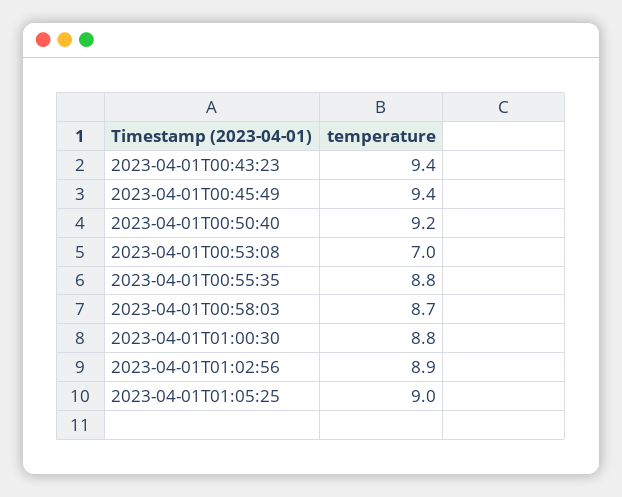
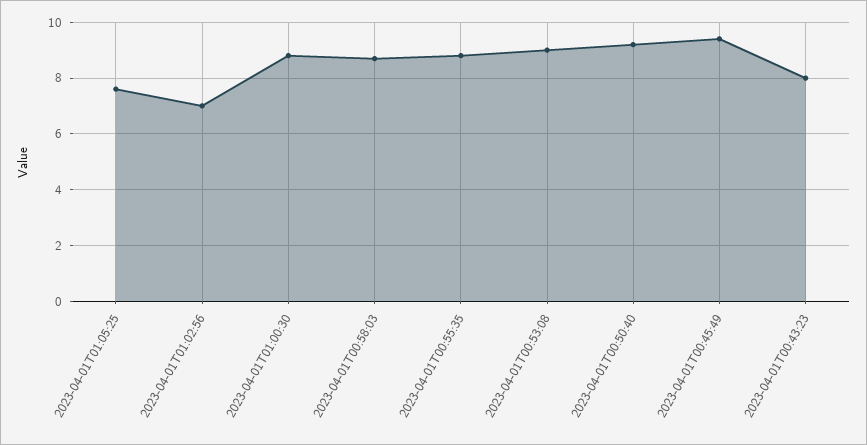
  {
-   "2023-04-01T00:43:23": 9.4,
+   "2023-04-01T00:43:23": 8,
    "2023-04-01T00:45:49": 9.4,
    "2023-04-01T00:50:40": 9.2,
-   "2023-04-01T00:53:08": 7,
+   "2023-04-01T00:53:08": 9,
    "2023-04-01T00:55:35": 8.8,
    "2023-04-01T00:58:03": 8.7,
    "2023-04-01T01:00:30": 8.8,
-   "2023-04-01T01:02:56": 8.9,
+   "2023-04-01T01:02:56": 7,
-   "2023-04-01T01:05:25": 9
+   "2023-04-01T01:05:25": 7.5
  }

